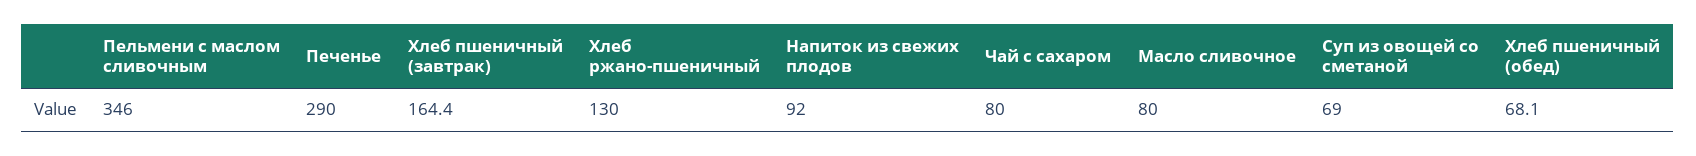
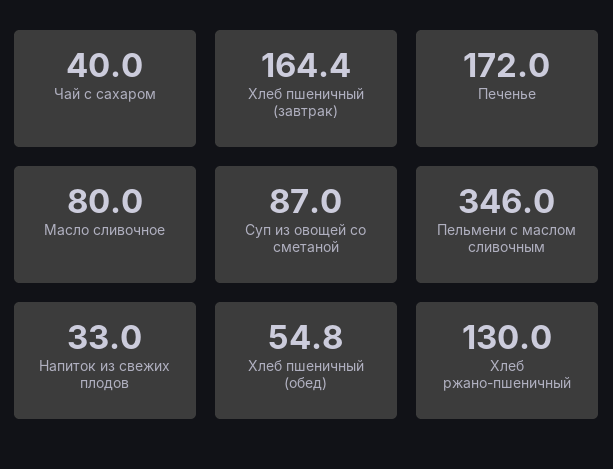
  {
    "Пельмени с маслом сливочным": 346,
-   "Печенье": 290,
+   "Печенье": 172,
    "Хлеб пшеничный (завтрак)": 164.4,
    "Хлеб ржано-пшеничный": 130,
-   "Напиток из свежих плодов": 92,
+   "Напиток из свежих плодов": 33,
-   "Чай с сахаром": 80,
+   "Чай с сахаром": 40,
    "Масло сливочное": 80,
-   "Суп из овощей со сметаной": 69,
+   "Суп из овощей со сметаной": 87,
-   "Хлеб пшеничный (обед)": 68.1
+   "Хлеб пшеничный (обед)": 54.8
  }

